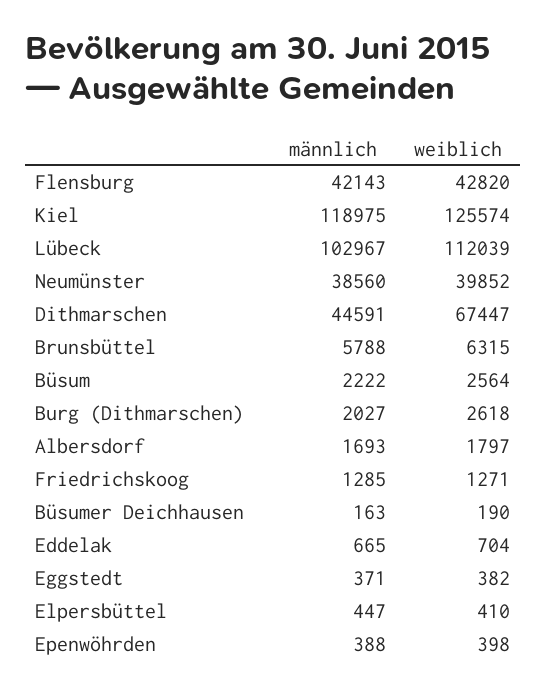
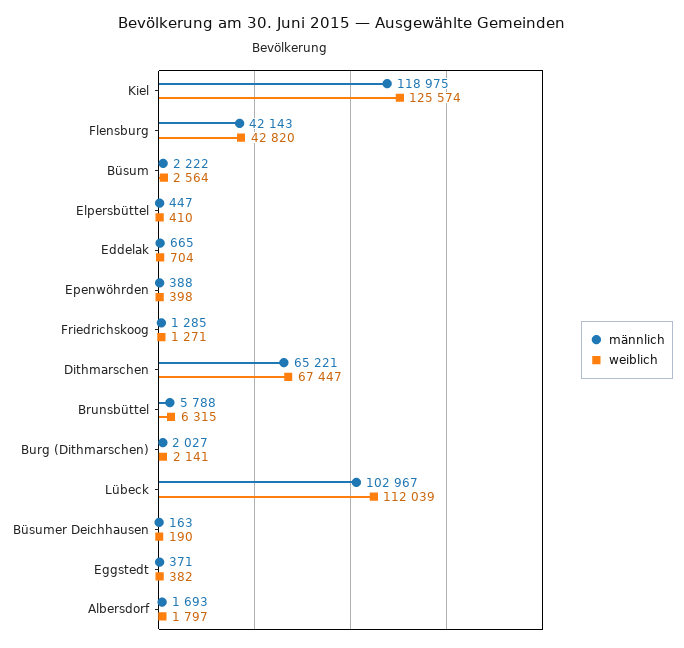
  {
    "männlich": {
      "Flensburg": 42143,
      "Kiel": 118975,
      "Lübeck": 102967,
-     "Neumünster": 38560,
-     "Dithmarschen": 44591,
+     "Dithmarschen": 65221,
      "Brunsbüttel": 5788,
      "Büsum": 2222,
      "Burg (Dithmarschen)": 2027,
      "Albersdorf": 1693,
      "Friedrichskoog": 1285,
      "Büsumer Deichhausen": 163,
      "Eddelak": 665,
      "Eggstedt": 371,
      "Elpersbüttel": 447,
      "Epenwöhrden": 388
    },
    "weiblich": {
      "Flensburg": 42820,
      "Kiel": 125574,
      "Lübeck": 112039,
-     "Neumünster": 39852,
      "Dithmarschen": 67447,
      "Brunsbüttel": 6315,
      "Büsum": 2564,
-     "Burg (Dithmarschen)": 2618,
+     "Burg (Dithmarschen)": 2141,
      "Albersdorf": 1797,
      "Friedrichskoog": 1271,
      "Büsumer Deichhausen": 190,
      "Eddelak": 704,
      "Eggstedt": 382,
      "Elpersbüttel": 410,
      "Epenwöhrden": 398
    }
  }

